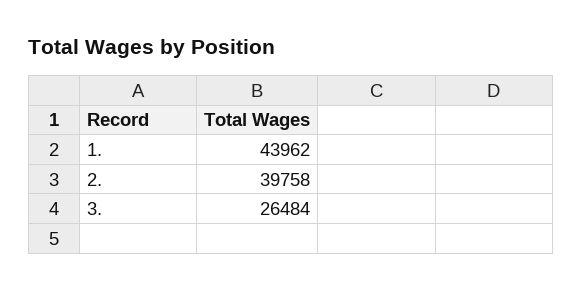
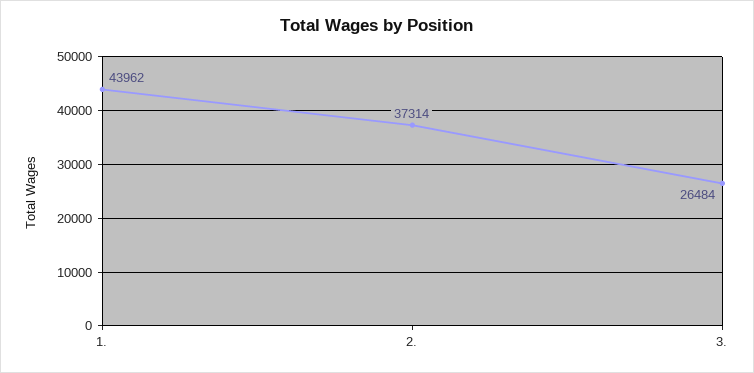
  {
    "1.": 43962,
-   "2.": 39758,
+   "2.": 37314,
    "3.": 26484
  }

